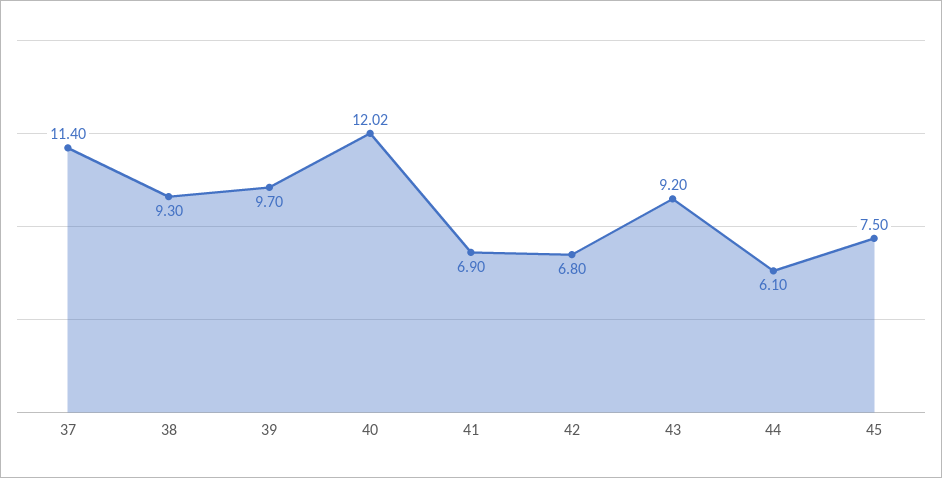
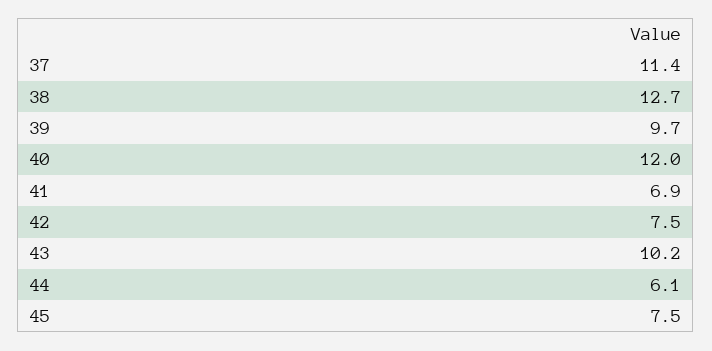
  {
    "37": 11.4,
-   "38": 9.3,
+   "38": 12.7,
    "39": 9.7,
    "40": 12.02,
    "41": 6.9,
-   "42": 6.8,
+   "42": 7.5,
-   "43": 9.2,
+   "43": 10.2,
    "44": 6.1,
    "45": 7.5
  }

